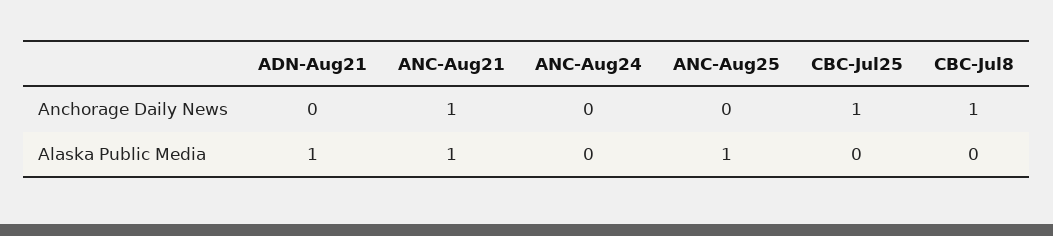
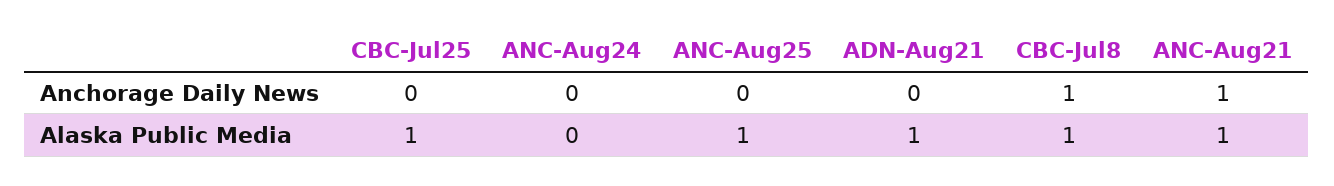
  {
    "ADN-Aug21": {
      "Anchorage Daily News": 0,
      "Alaska Public Media": 1
    },
    "ANC-Aug21": {
      "Anchorage Daily News": 1,
      "Alaska Public Media": 1
    },
    "ANC-Aug24": {
      "Anchorage Daily News": 0,
      "Alaska Public Media": 0
    },
    "ANC-Aug25": {
      "Anchorage Daily News": 0,
      "Alaska Public Media": 1
    },
    "CBC-Jul25": {
-     "Anchorage Daily News": 1,
+     "Anchorage Daily News": 0,
-     "Alaska Public Media": 0
+     "Alaska Public Media": 1
    },
    "CBC-Jul8": {
      "Anchorage Daily News": 1,
-     "Alaska Public Media": 0
+     "Alaska Public Media": 1
    }
  }

